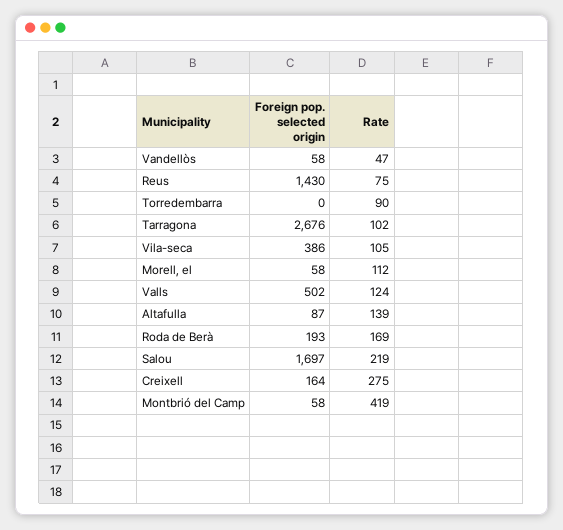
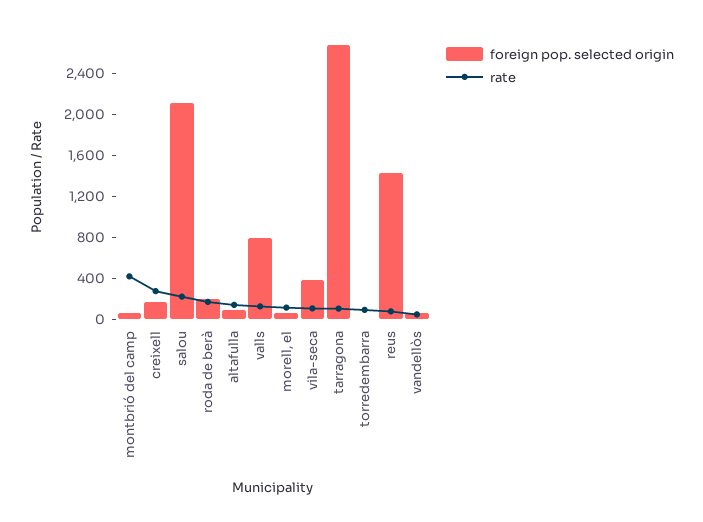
  {
    "Foreign pop. selected origin": {
      "Vandellòs": 58,
      "Reus": 1430,
      "Torredembarra": 0,
      "Tarragona": 2676,
      "Vila-seca": 386,
      "Morell, el": 58,
-     "Valls": 502,
+     "Valls": 800,
      "Altafulla": 87,
      "Roda de Berà": 193,
-     "Salou": 1697,
+     "Salou": 2100,
      "Creixell": 164,
      "Montbrió del Camp": 58
    },
    "Rate": {
      "Vandellòs": 47,
      "Reus": 75,
      "Torredembarra": 90,
      "Tarragona": 102,
      "Vila-seca": 105,
      "Morell, el": 112,
      "Valls": 124,
      "Altafulla": 139,
      "Roda de Berà": 169,
      "Salou": 219,
      "Creixell": 275,
      "Montbrió del Camp": 419
    }
  }

